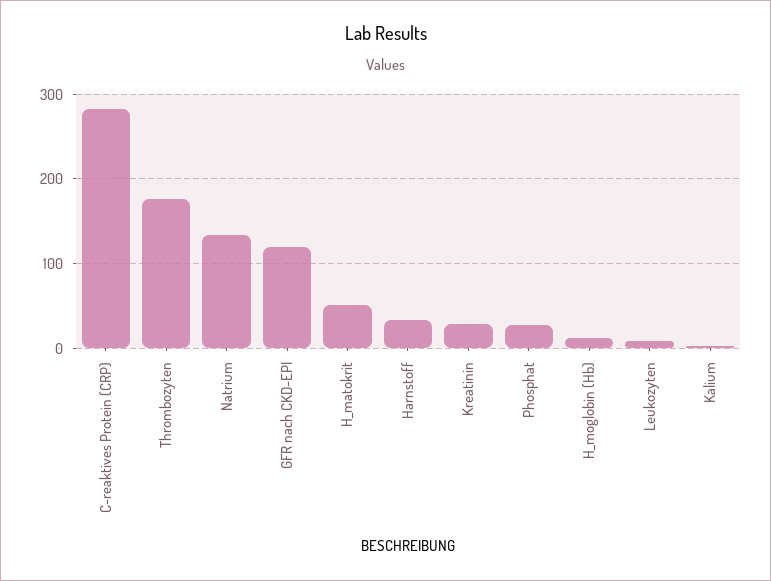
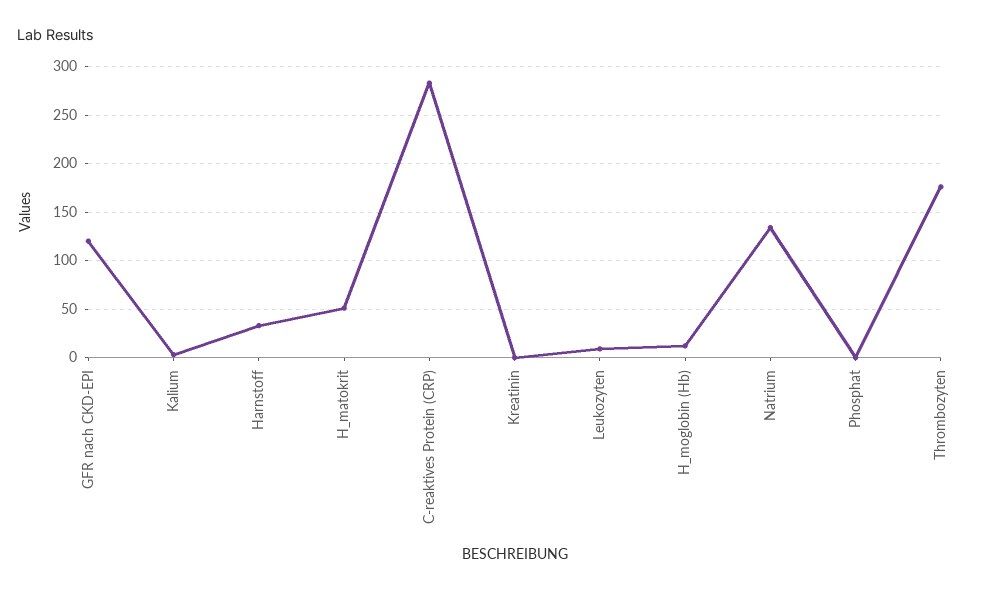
  {
    "C-reaktives Protein (CRP)": 280,
    "Thrombozyten": 180,
    "Natrium": 130,
    "GFR nach CKD-EPI": 120,
    "H_matokrit": 50,
    "Harnstoff": 30,
-   "Kreatinin": 30,
+   "Kreatinin": 0,
-   "Phosphat": 30,
+   "Phosphat": 0,
    "H_moglobin (Hb)": 10,
    "Leukozyten": 10,
    "Kalium": 0
  }

